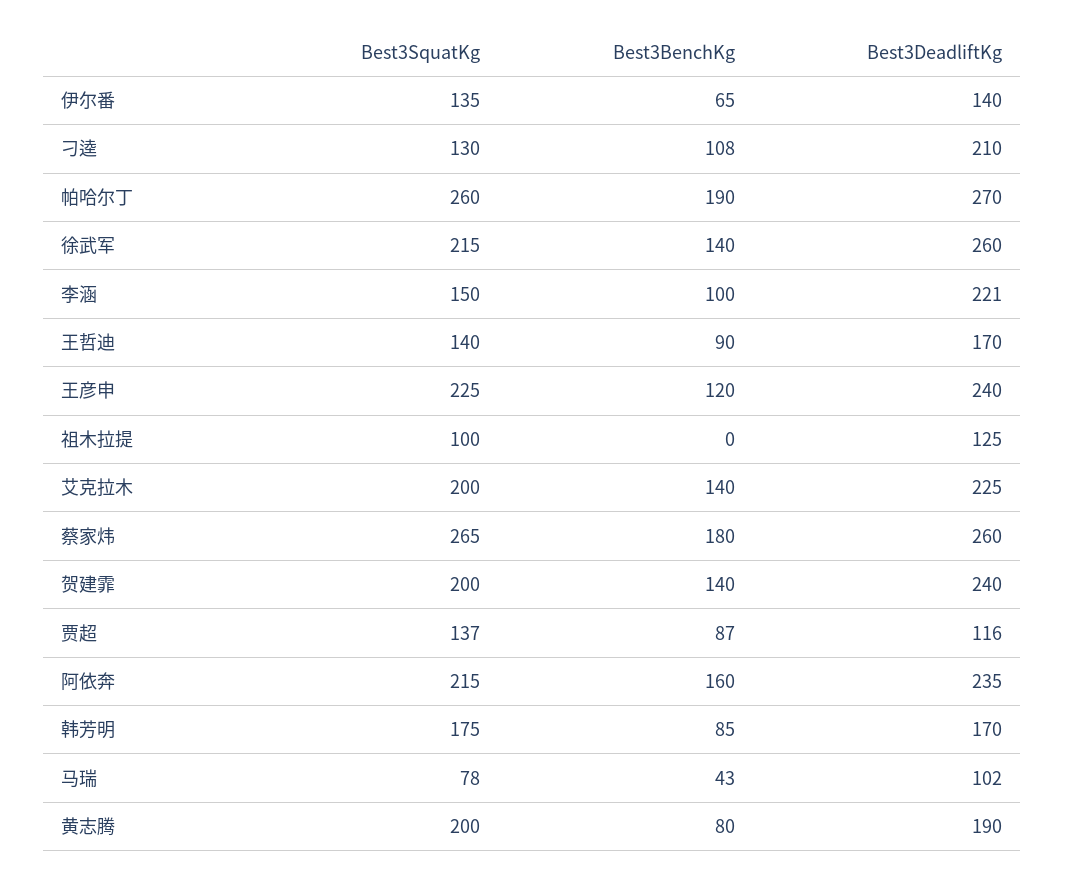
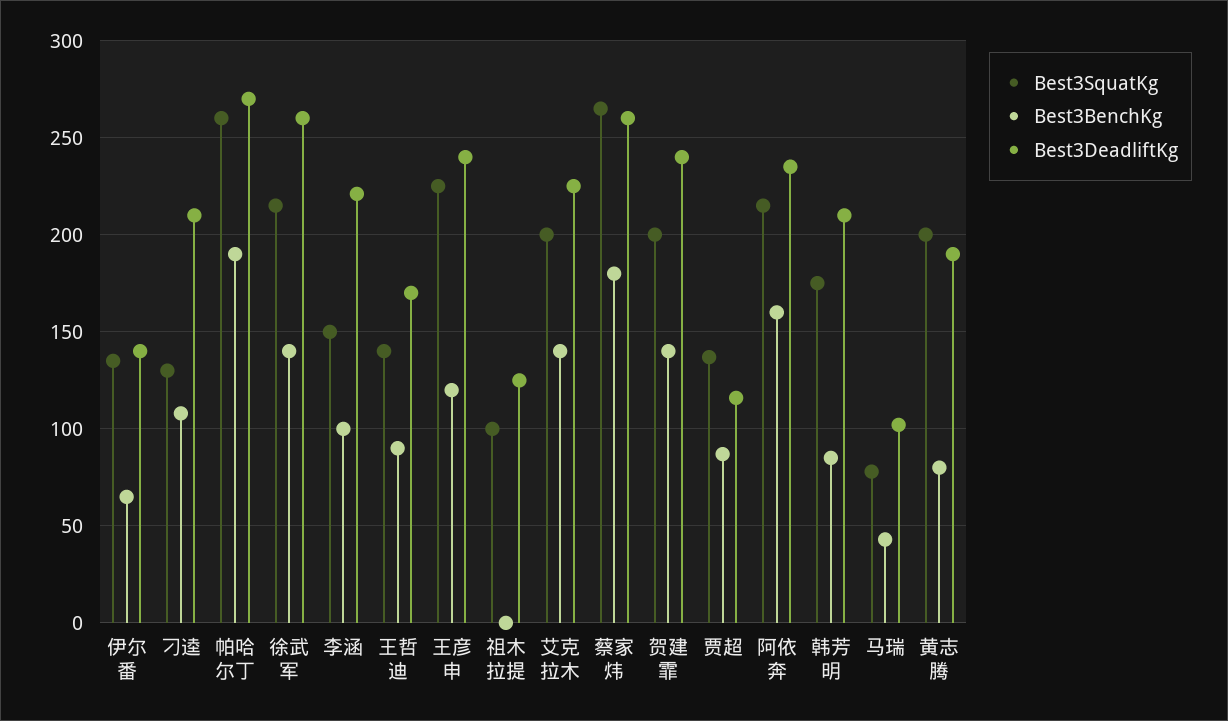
  {
    "Best3SquatKg": {
      "伊尔番": 135,
      "刁逵": 130,
      "帕哈尔丁": 260,
      "徐武军": 215,
      "李涵": 150,
      "王哲迪": 140,
      "王彦申": 225,
      "祖木拉提": 100,
      "艾克拉木": 200,
      "蔡家炜": 265,
      "贺建霏": 200,
      "贾超": 137,
      "阿依奔": 215,
      "韩芳明": 175,
      "马瑞": 78,
      "黄志腾": 200
    },
    "Best3BenchKg": {
      "伊尔番": 65,
      "刁逵": 108,
      "帕哈尔丁": 190,
      "徐武军": 140,
      "李涵": 100,
      "王哲迪": 90,
      "王彦申": 120,
      "祖木拉提": 0,
      "艾克拉木": 140,
      "蔡家炜": 180,
      "贺建霏": 140,
      "贾超": 87,
      "阿依奔": 160,
      "韩芳明": 85,
      "马瑞": 43,
      "黄志腾": 80
    },
    "Best3DeadliftKg": {
      "伊尔番": 140,
      "刁逵": 210,
      "帕哈尔丁": 270,
      "徐武军": 260,
      "李涵": 221,
      "王哲迪": 170,
      "王彦申": 240,
      "祖木拉提": 125,
      "艾克拉木": 225,
      "蔡家炜": 260,
      "贺建霏": 240,
      "贾超": 116,
      "阿依奔": 235,
-     "韩芳明": 170,
+     "韩芳明": 210,
      "马瑞": 102,
      "黄志腾": 190
    }
  }

